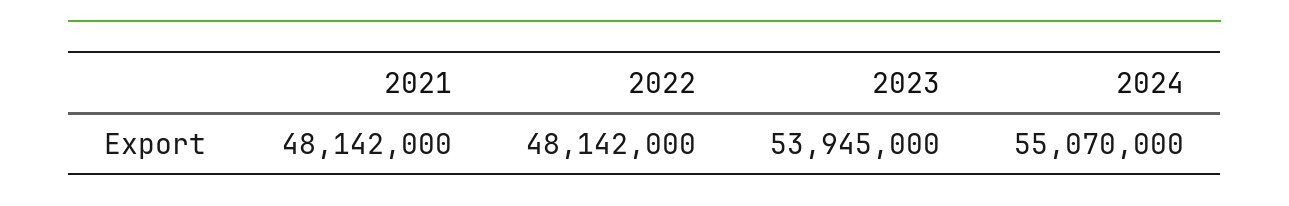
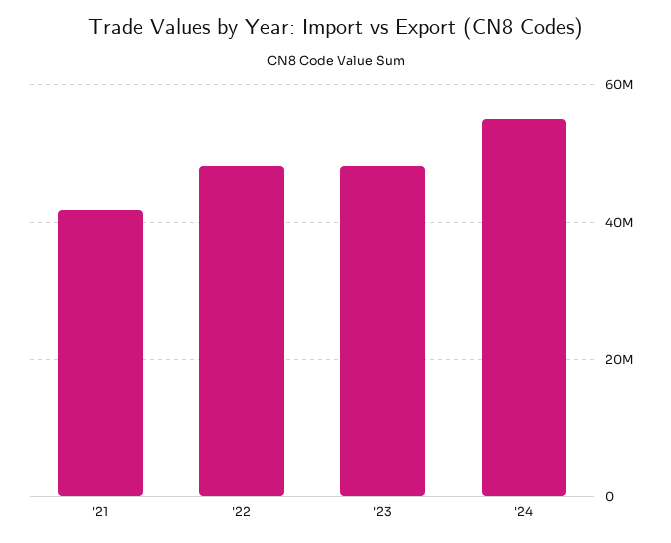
  {
-   "2021": 48142000,
+   "2021": 42000000,
    "2022": 48142000,
-   "2023": 53945000,
+   "2023": 48000000,
    "2024": 55070000
  }

